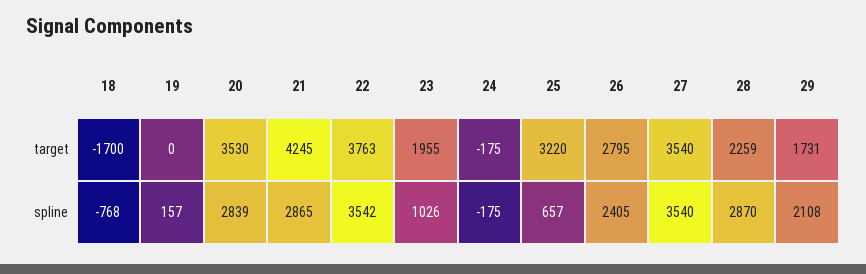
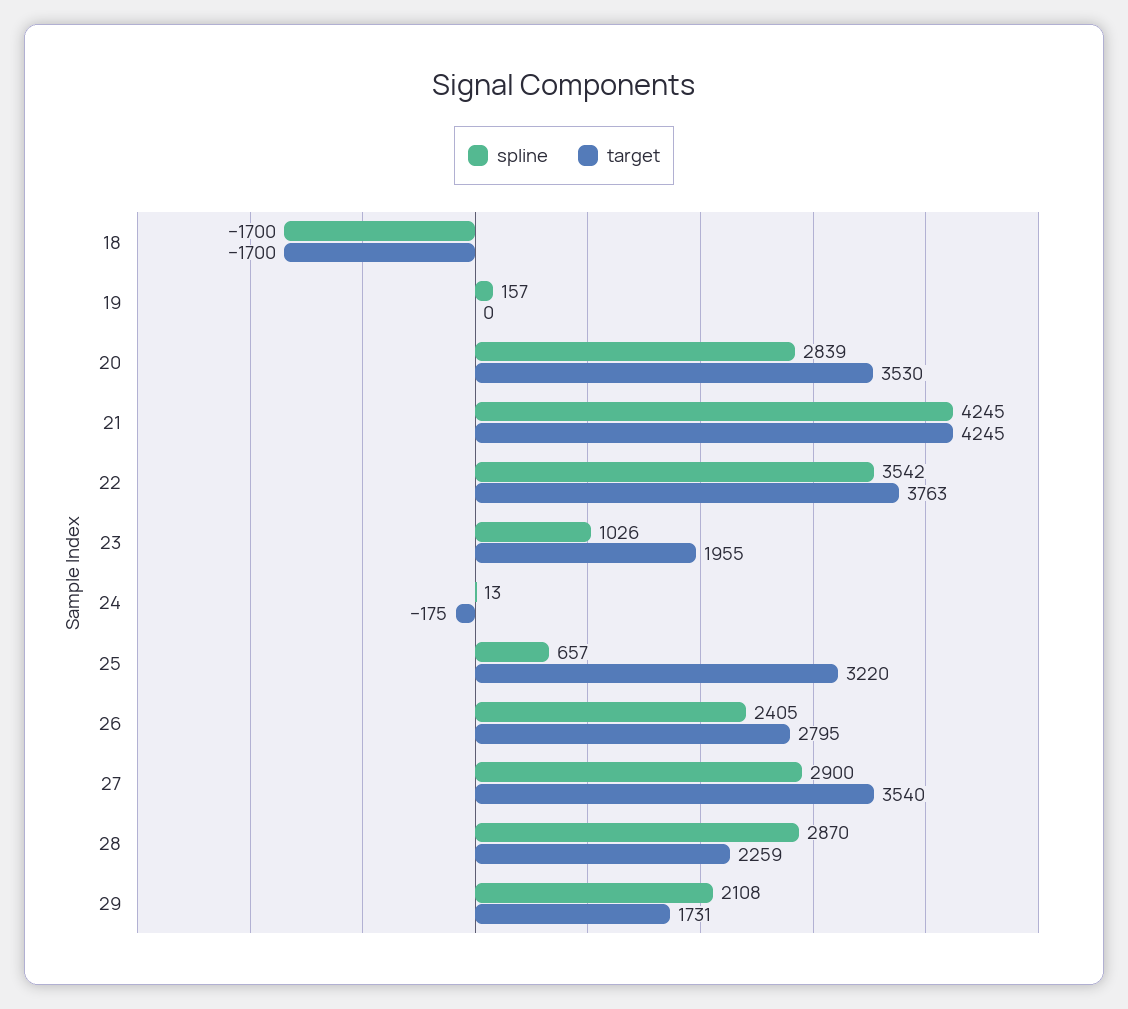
  {
    "target": {
      "18": -1700,
      "19": 0,
      "20": 3530,
      "21": 4245,
      "22": 3763,
      "23": 1955,
      "24": -175,
      "25": 3220,
      "26": 2795,
      "27": 3540,
      "28": 2259,
      "29": 1731
    },
    "spline": {
-     "18": -768,
+     "18": -1700,
      "19": 157,
      "20": 2839,
-     "21": 2865,
+     "21": 4245,
      "22": 3542,
      "23": 1026,
-     "24": -175,
+     "24": 13,
      "25": 657,
      "26": 2405,
-     "27": 3540,
+     "27": 2900,
      "28": 2870,
      "29": 2108
    }
  }

